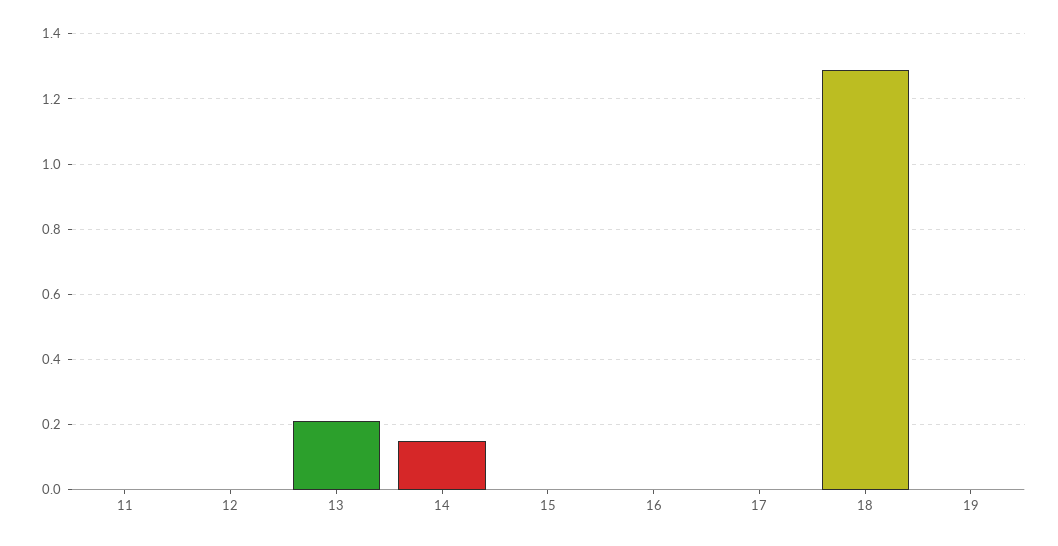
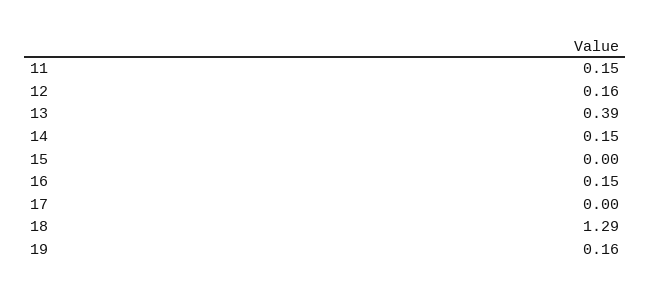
  {
-   "11": 0,
+   "11": 0.15,
-   "12": 0,
+   "12": 0.16,
-   "13": 0.2,
+   "13": 0.39,
    "14": 0.15,
    "15": 0,
-   "16": 0,
+   "16": 0.15,
    "17": 0,
    "18": 1.29,
-   "19": 0
+   "19": 0.16
  }

